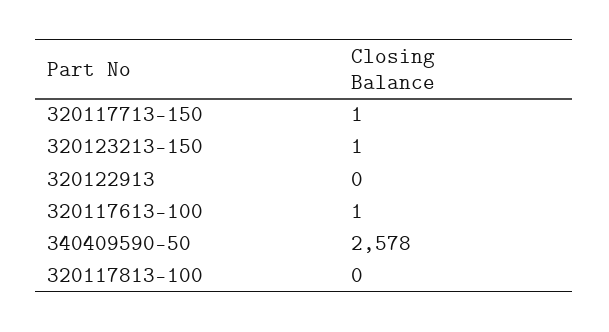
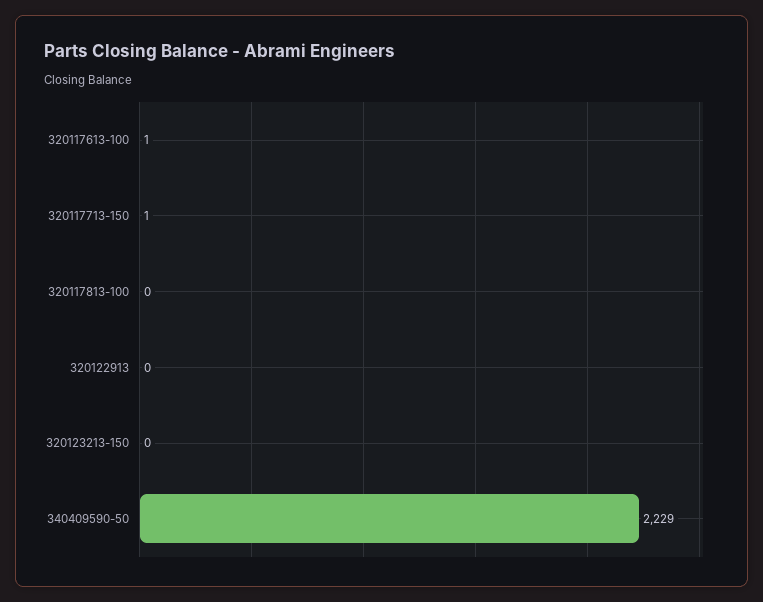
  {
    "320117713-150": 1,
-   "320123213-150": 1,
+   "320123213-150": 0,
    "320122913": 0,
    "320117613-100": 1,
-   "340409590-50": 2578,
+   "340409590-50": 2229,
    "320117813-100": 0
  }

